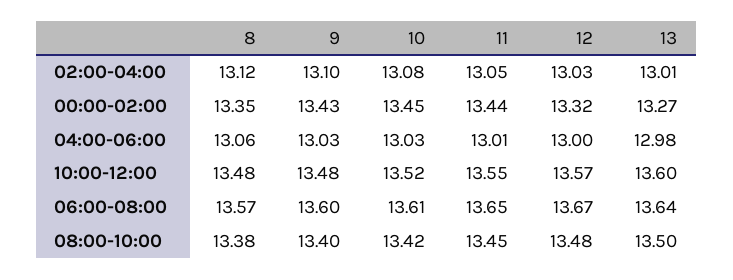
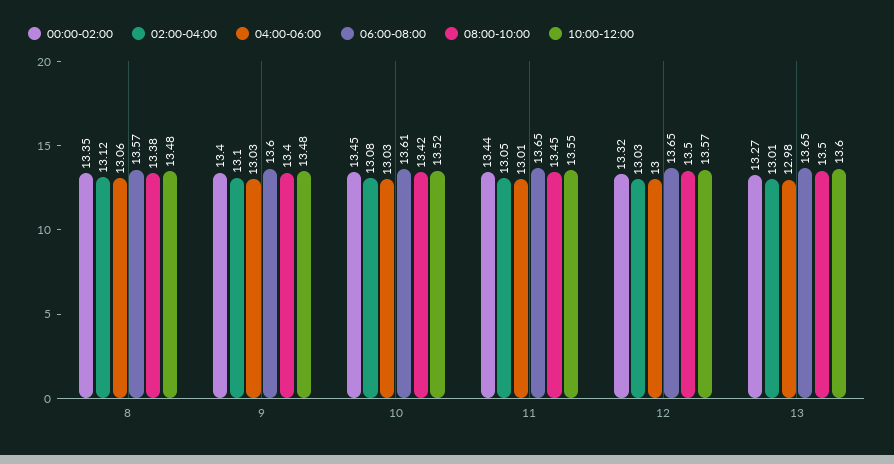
  {
    "02:00-04:00": {
      "8": 13.12,
      "9": 13.1,
      "10": 13.08,
      "11": 13.05,
      "12": 13.03,
      "13": 13.01
    },
    "00:00-02:00": {
      "8": 13.35,
-     "9": 13.43,
+     "9": 13.4,
      "10": 13.45,
      "11": 13.44,
      "12": 13.32,
      "13": 13.27
    },
    "04:00-06:00": {
      "8": 13.06,
      "9": 13.03,
      "10": 13.03,
      "11": 13.01,
      "12": 13,
      "13": 12.98
    },
    "10:00-12:00": {
      "8": 13.48,
      "9": 13.48,
      "10": 13.52,
      "11": 13.55,
      "12": 13.57,
      "13": 13.6
    },
    "06:00-08:00": {
      "8": 13.57,
      "9": 13.6,
      "10": 13.61,
      "11": 13.65,
-     "12": 13.67,
+     "12": 13.65,
-     "13": 13.64
+     "13": 13.65
    },
    "08:00-10:00": {
      "8": 13.38,
      "9": 13.4,
      "10": 13.42,
      "11": 13.45,
-     "12": 13.48,
+     "12": 13.5,
      "13": 13.5
    }
  }

